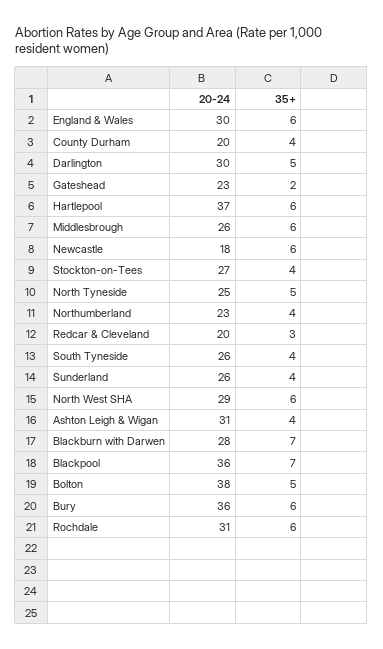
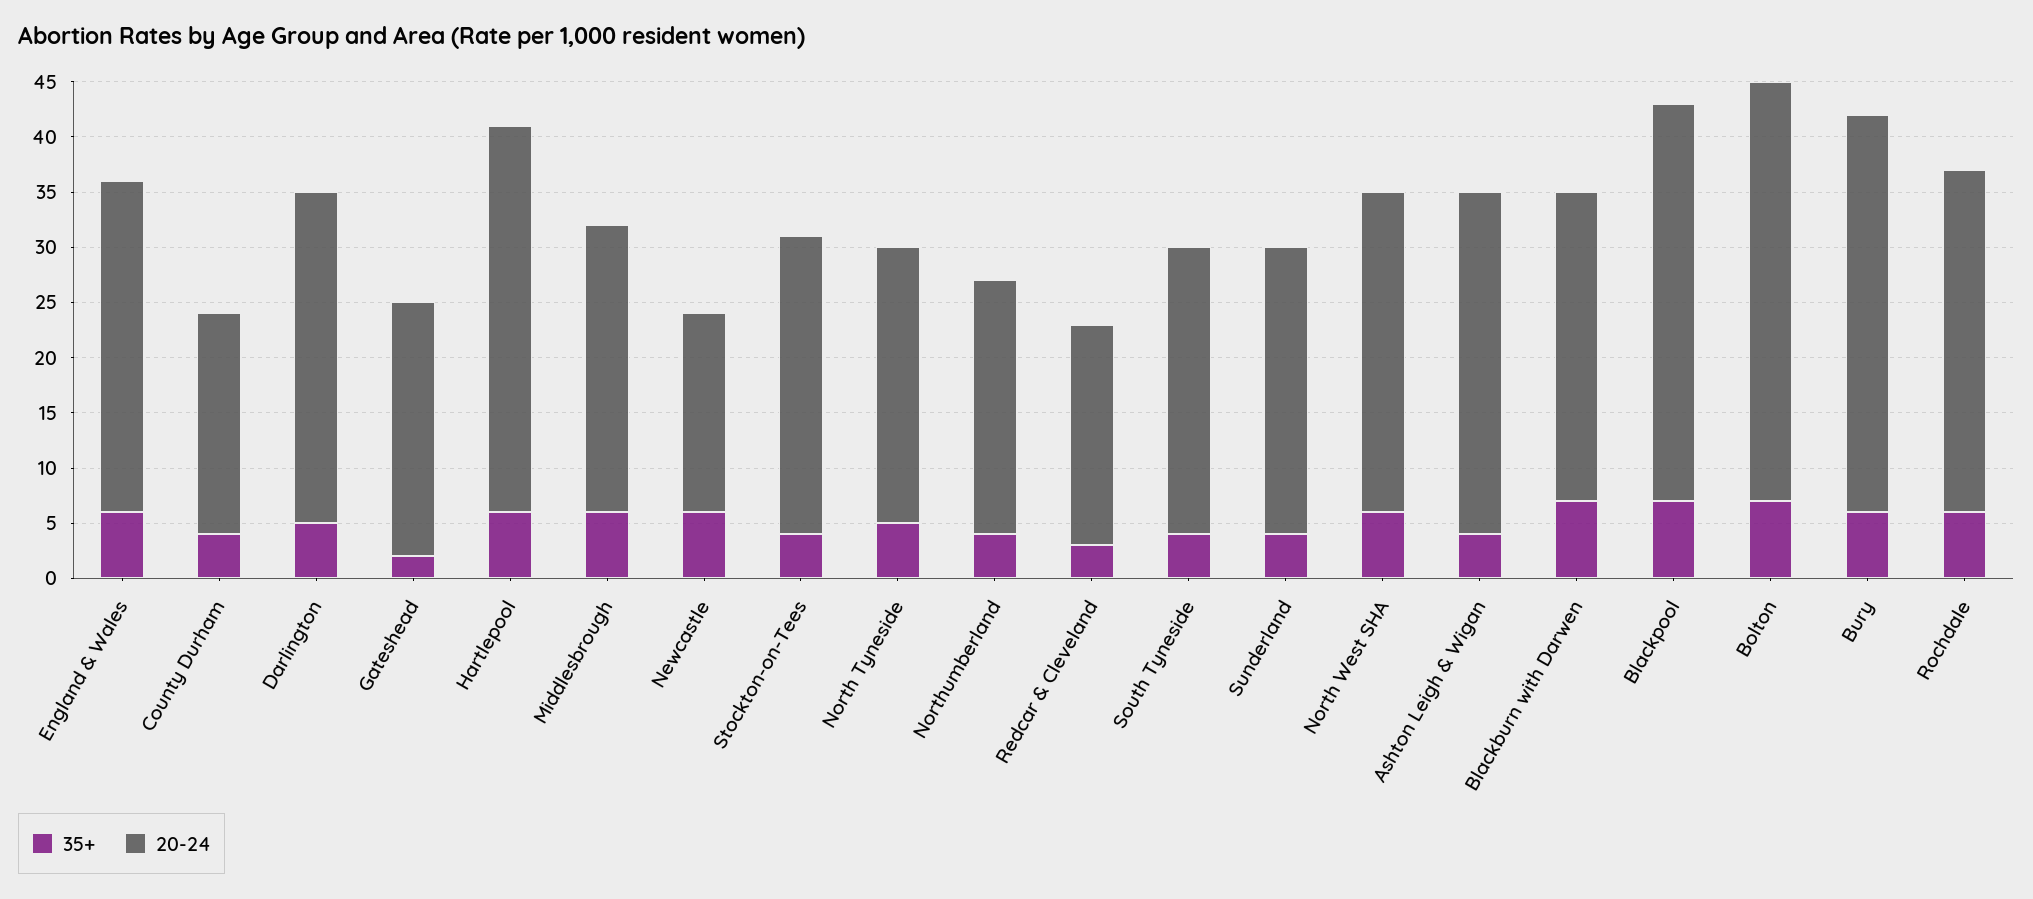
  {
    "20-24": {
      "England & Wales": 30,
      "County Durham": 20,
      "Darlington": 30,
      "Gateshead": 23,
-     "Hartlepool": 37,
+     "Hartlepool": 35,
      "Middlesbrough": 26,
      "Newcastle": 18,
      "Stockton-on-Tees": 27,
      "North Tyneside": 25,
      "Northumberland": 23,
      "Redcar & Cleveland": 20,
      "South Tyneside": 26,
      "Sunderland": 26,
      "North West SHA": 29,
      "Ashton Leigh & Wigan": 31,
      "Blackburn with Darwen": 28,
      "Blackpool": 36,
      "Bolton": 38,
      "Bury": 36,
      "Rochdale": 31
    },
    "35+": {
      "England & Wales": 6,
      "County Durham": 4,
      "Darlington": 5,
      "Gateshead": 2,
      "Hartlepool": 6,
      "Middlesbrough": 6,
      "Newcastle": 6,
      "Stockton-on-Tees": 4,
      "North Tyneside": 5,
      "Northumberland": 4,
      "Redcar & Cleveland": 3,
      "South Tyneside": 4,
      "Sunderland": 4,
      "North West SHA": 6,
      "Ashton Leigh & Wigan": 4,
      "Blackburn with Darwen": 7,
      "Blackpool": 7,
-     "Bolton": 5,
+     "Bolton": 7,
      "Bury": 6,
      "Rochdale": 6
    }
  }

